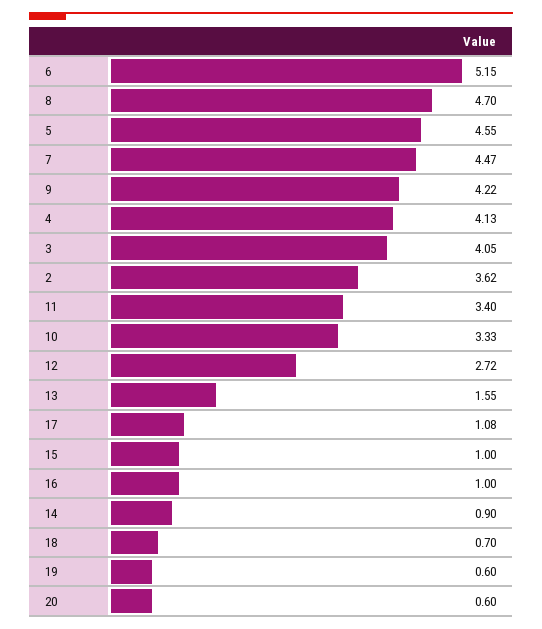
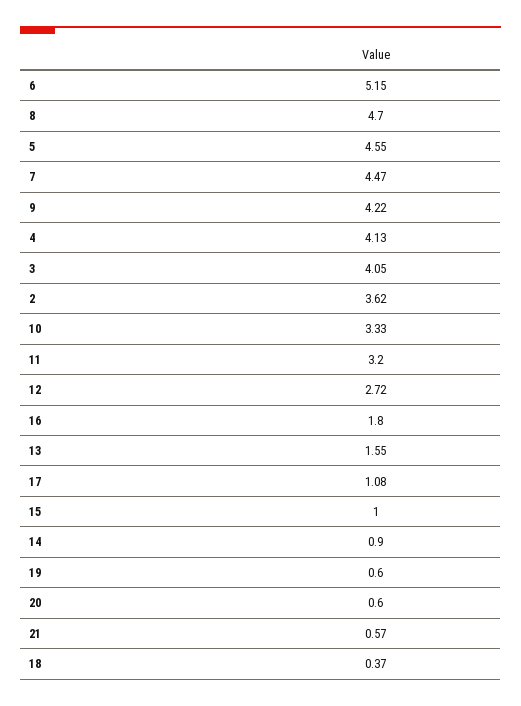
  {
    "6": 5.15,
    "8": 4.7,
    "5": 4.55,
    "7": 4.47,
    "9": 4.22,
    "4": 4.13,
    "3": 4.05,
    "2": 3.62,
-   "11": 3.4,
+   "11": 3.2,
    "10": 3.33,
    "12": 2.72,
    "13": 1.55,
    "17": 1.08,
    "15": 1,
-   "16": 1,
+   "16": 1.8,
    "14": 0.9,
-   "18": 0.7,
+   "18": 0.37,
    "19": 0.6,
-   "20": 0.6
+   "20": 0.6,
+   "21": 0.57
  }

